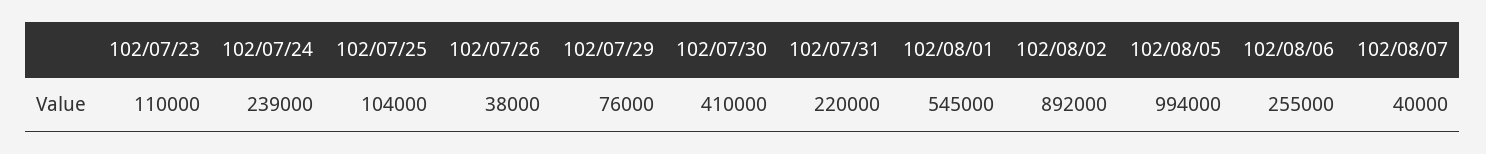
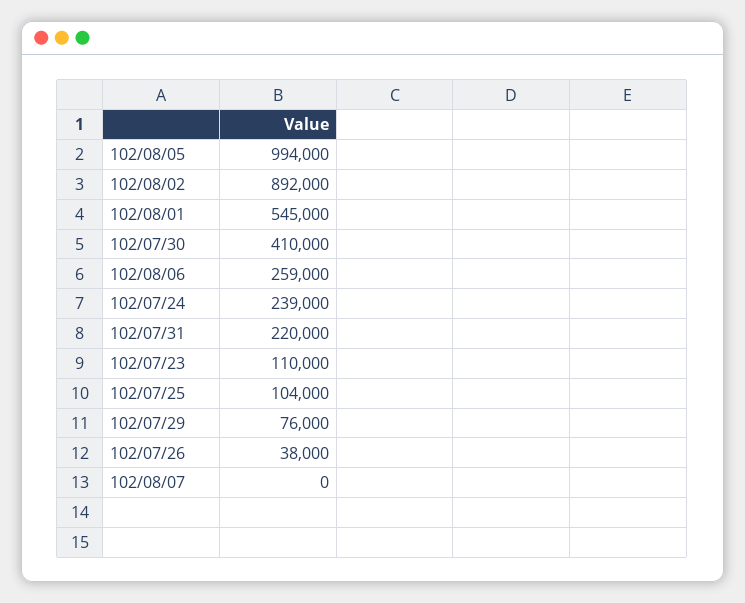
  {
    "102/07/23": 110000,
    "102/07/24": 239000,
    "102/07/25": 104000,
    "102/07/26": 38000,
    "102/07/29": 76000,
    "102/07/30": 410000,
    "102/07/31": 220000,
    "102/08/01": 545000,
    "102/08/02": 892000,
    "102/08/05": 994000,
-   "102/08/06": 255000,
+   "102/08/06": 259000,
-   "102/08/07": 40000
+   "102/08/07": 0
  }

